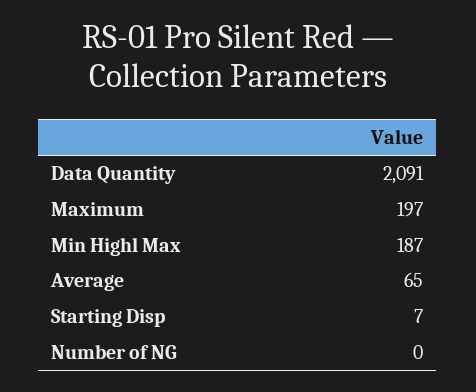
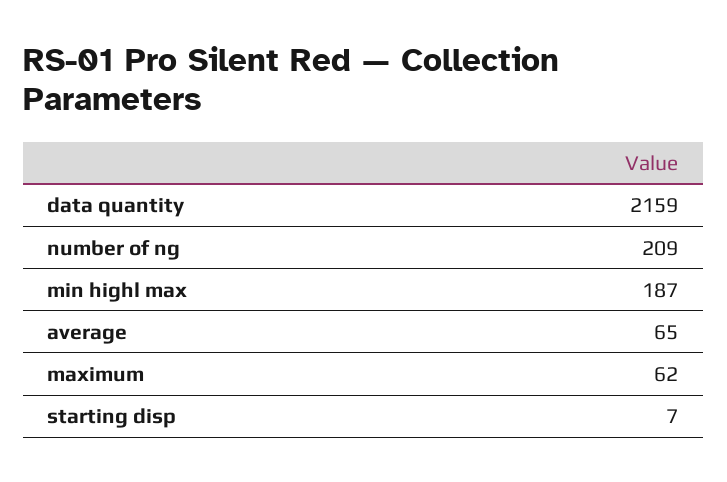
  {
-   "Data Quantity": 2091,
+   "Data Quantity": 2159,
-   "Maximum": 197,
+   "Maximum": 62,
    "Min Highl Max": 187,
    "Average": 65,
    "Starting Disp": 7,
-   "Number of NG": 0
+   "Number of NG": 209
  }

